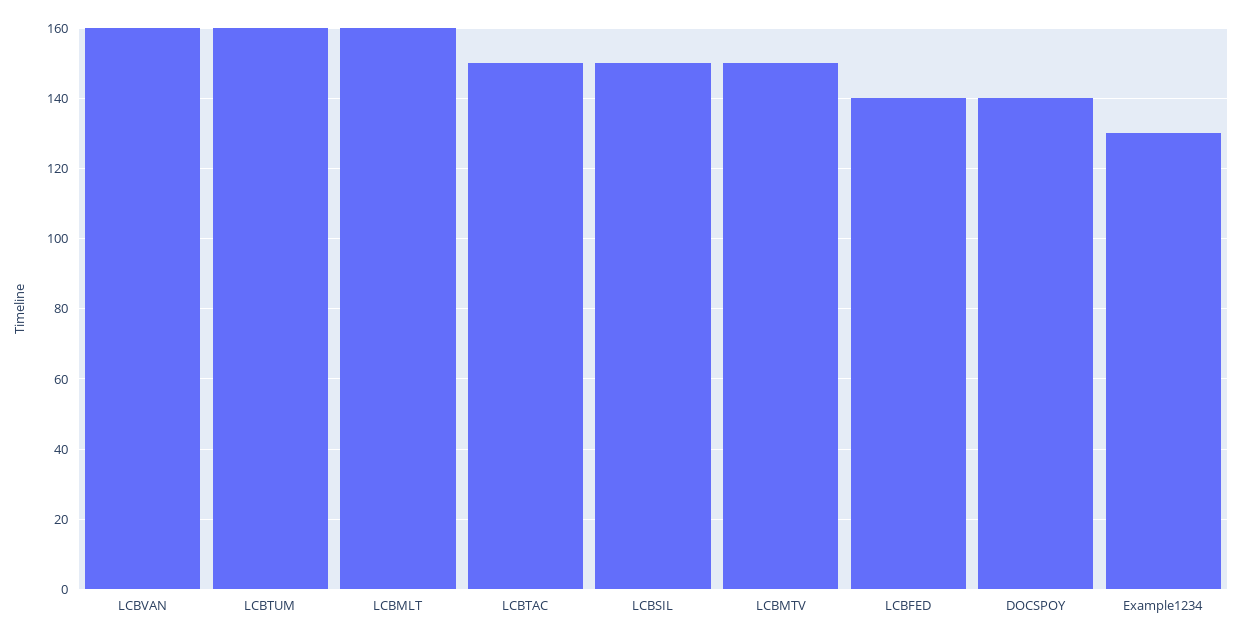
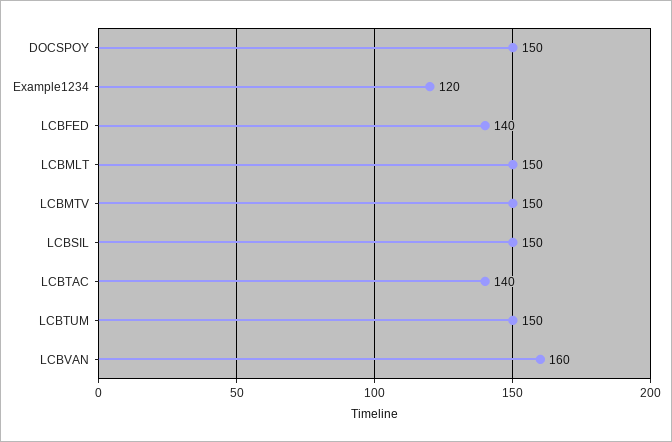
  {
    "LCBVAN": 160,
-   "LCBTUM": 160,
+   "LCBTUM": 150,
-   "LCBMLT": 160,
+   "LCBMLT": 150,
-   "LCBTAC": 150,
+   "LCBTAC": 140,
    "LCBSIL": 150,
    "LCBMTV": 150,
    "LCBFED": 140,
-   "DOCSPOY": 140,
+   "DOCSPOY": 150,
-   "Example1234": 130
+   "Example1234": 120
  }

